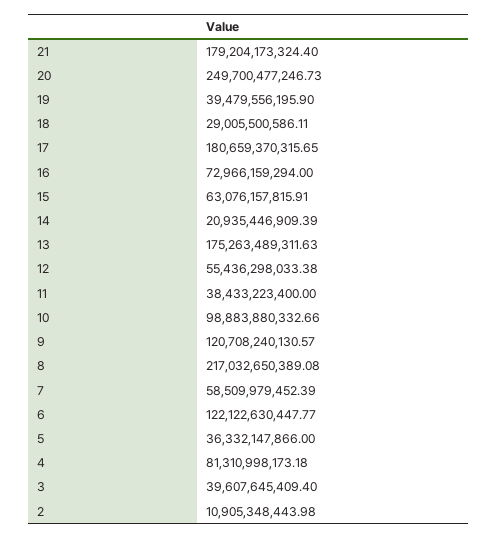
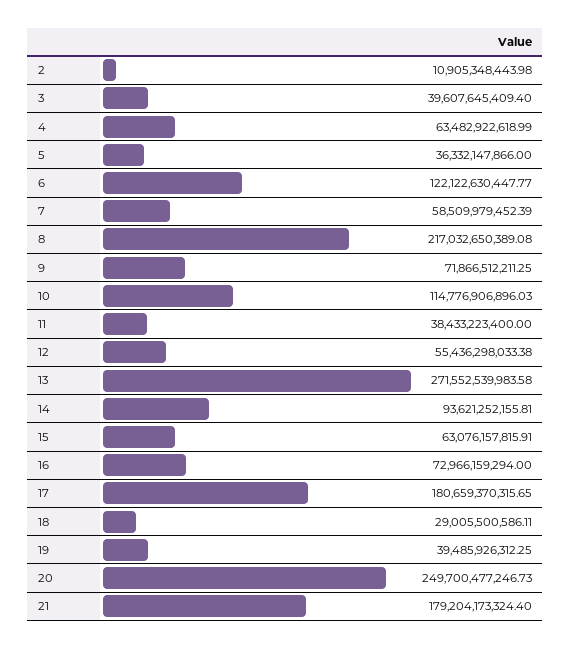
  {
    "21": 179204173324.4,
    "20": 249700477246.73,
-   "19": 39479556195.9,
+   "19": 39485926312.25,
    "18": 29005500586.11,
    "17": 180659370315.65,
    "16": 72966159294,
    "15": 63076157815.91,
-   "14": 20935446909.39,
+   "14": 93621252155.81,
-   "13": 175263489311.63,
+   "13": 271552539983.58,
    "12": 55436298033.38,
    "11": 38433223400,
-   "10": 98883880332.66,
+   "10": 114776906896.03,
-   "9": 120708240130.57,
+   "9": 71866512211.25,
    "8": 217032650389.08,
    "7": 58509979452.39,
    "6": 122122630447.77,
    "5": 36332147866,
-   "4": 81310998173.18,
+   "4": 63482922618.99,
    "3": 39607645409.4,
    "2": 10905348443.98
  }

